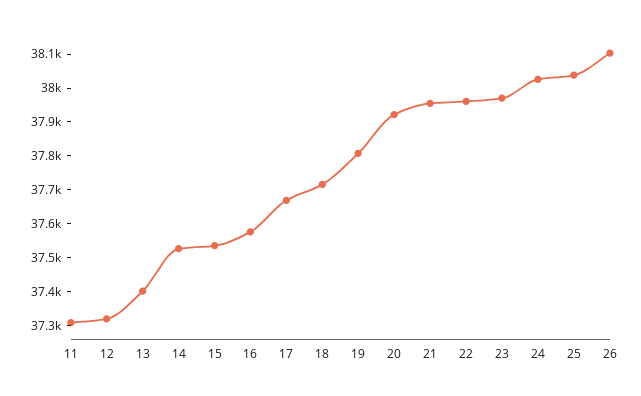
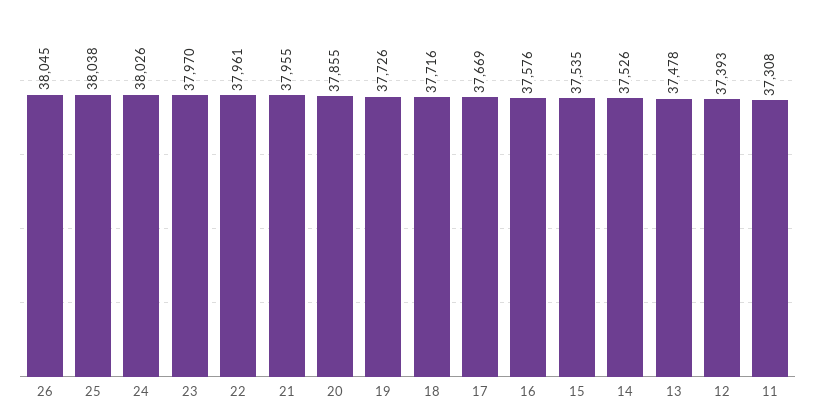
  {
    "11": 37308,
-   "12": 37325,
+   "12": 37393,
-   "13": 37400,
+   "13": 37478,
    "14": 37526,
    "15": 37535,
    "16": 37576,
    "17": 37669,
    "18": 37716,
-   "19": 37800,
+   "19": 37726,
-   "20": 37925,
+   "20": 37855,
    "21": 37955,
    "22": 37961,
    "23": 37970,
    "24": 38026,
    "25": 38038,
-   "26": 38100
+   "26": 38045
  }

